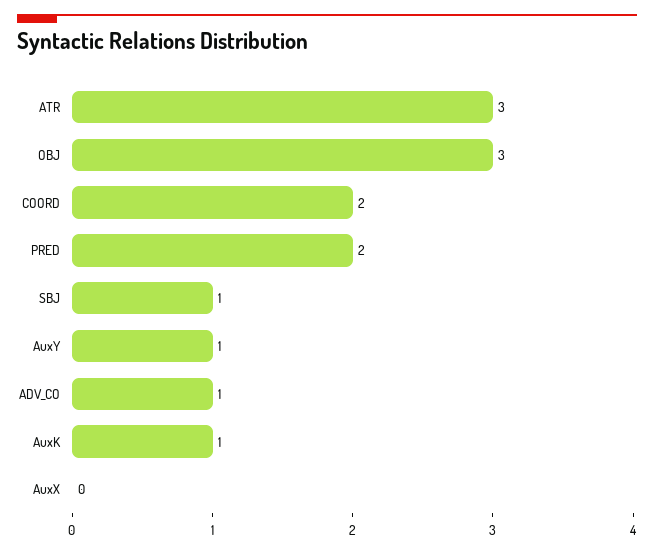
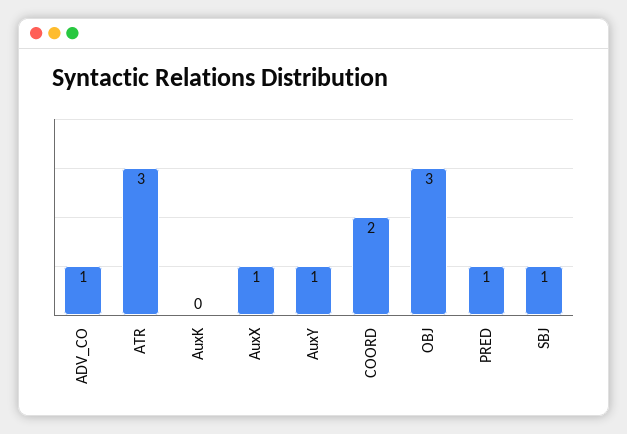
  {
    "ATR": 3,
    "OBJ": 3,
    "COORD": 2,
-   "PRED": 2,
+   "PRED": 1,
    "SBJ": 1,
    "AuxY": 1,
    "ADV_CO": 1,
-   "AuxK": 1,
+   "AuxK": 0,
-   "AuxX": 0
+   "AuxX": 1
  }

